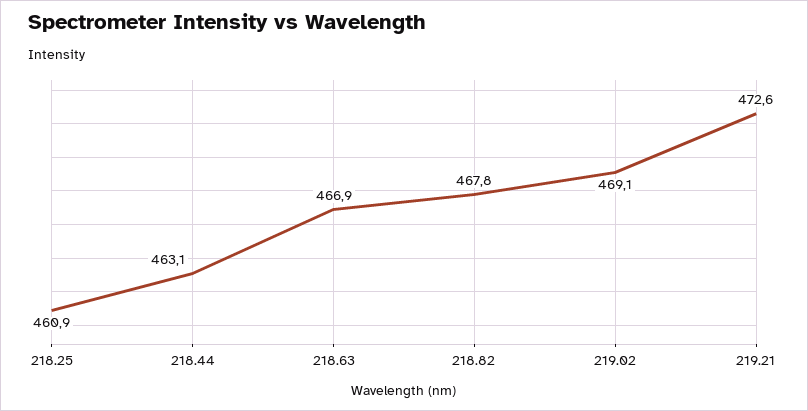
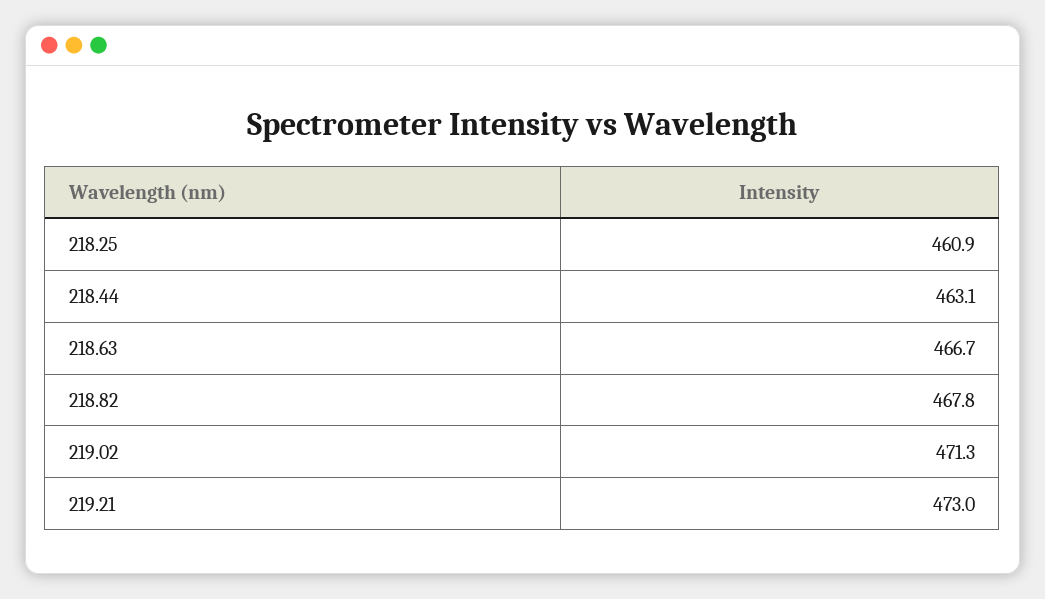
  {
    "218.25": 460.9,
    "218.44": 463.1,
-   "218.63": 466.9,
+   "218.63": 466.7,
    "218.82": 467.8,
-   "219.02": 469.1,
+   "219.02": 471.3,
-   "219.21": 472.6
+   "219.21": 473
  }

